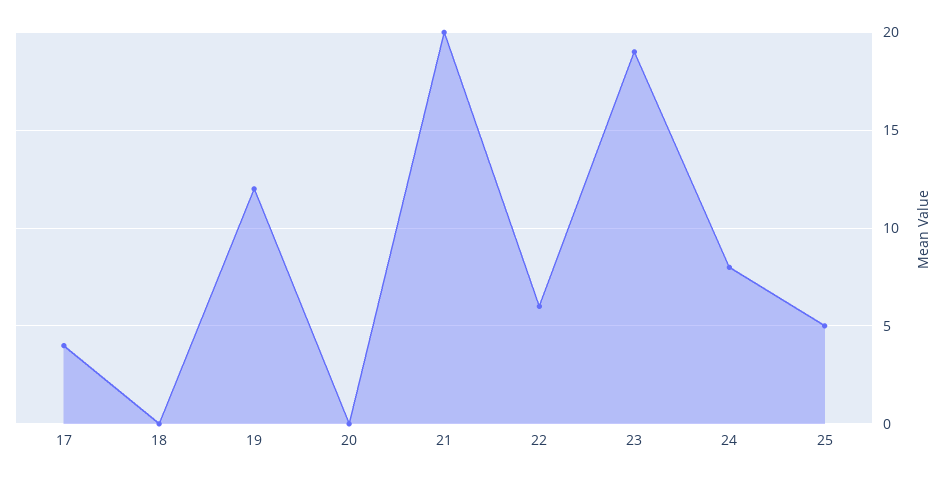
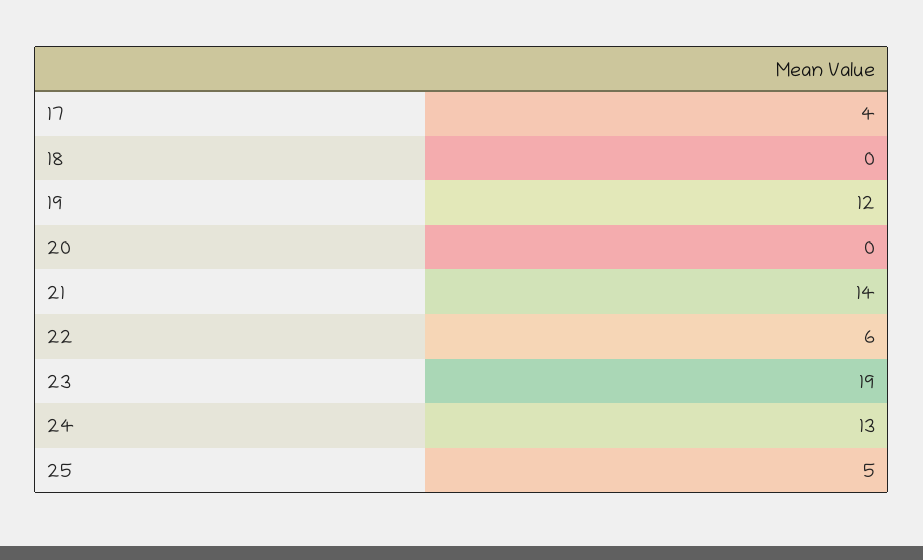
  {
    "17": 4,
    "18": 0,
    "19": 12,
    "20": 0,
-   "21": 20,
+   "21": 14,
    "22": 6,
    "23": 19,
-   "24": 8,
+   "24": 13,
    "25": 5
  }

